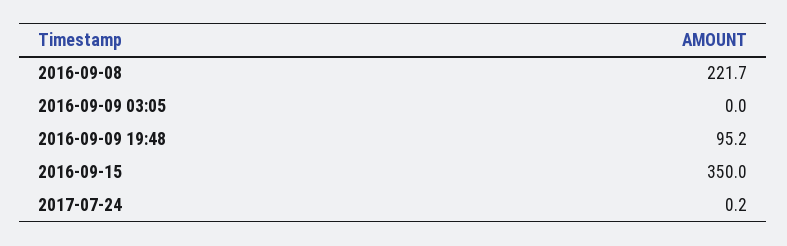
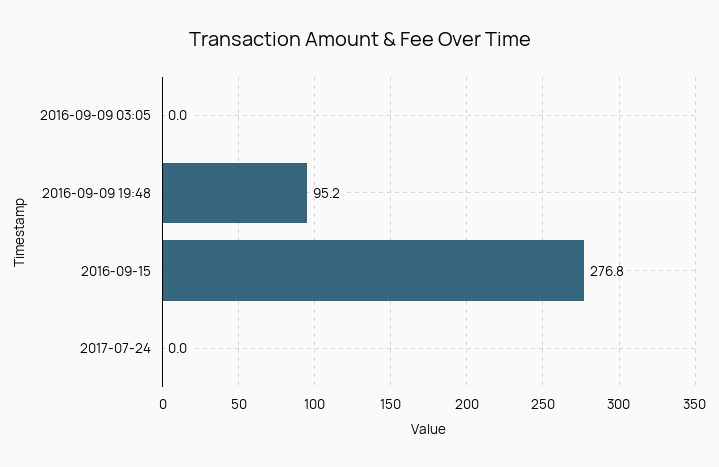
  {
-   "2016-09-08": 221.7,
    "2016-09-09 03:05": 0,
    "2016-09-09 19:48": 95.2,
-   "2016-09-15": 350,
+   "2016-09-15": 276.8,
-   "2017-07-24": 0.2
+   "2017-07-24": 0
  }

